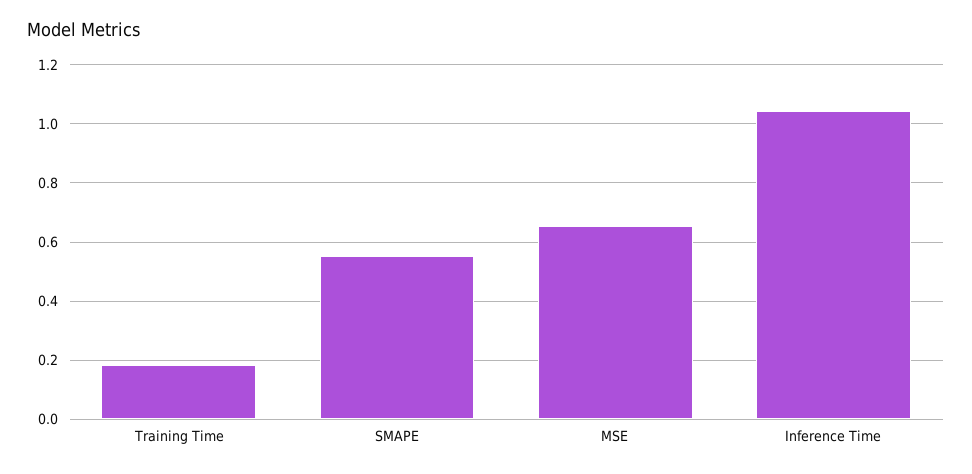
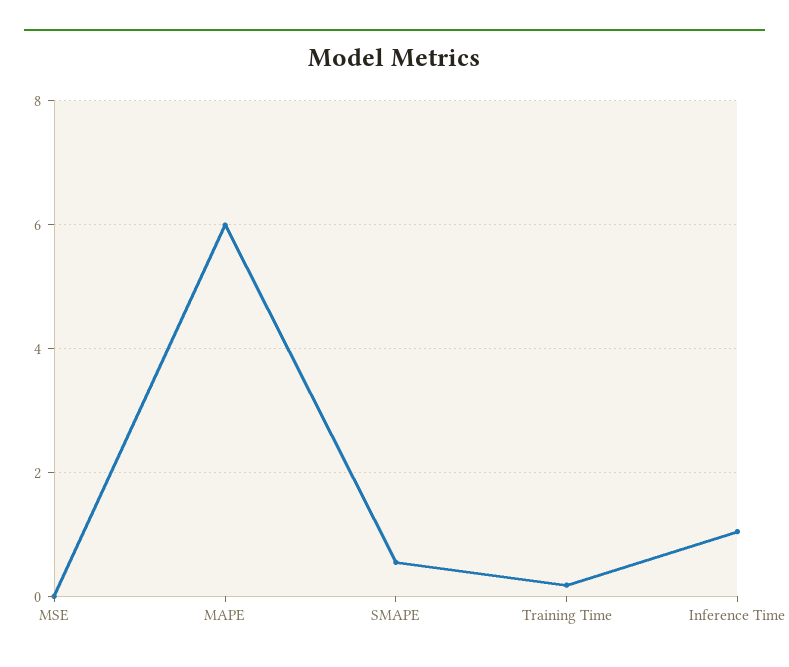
  {
    "Training Time": 0.175,
    "SMAPE": 0.55,
-   "MSE": 0.65,
+   "MSE": 0,
-   "Inference Time": 1.05
+   "Inference Time": 1.05,
+   "MAPE": 6
  }

